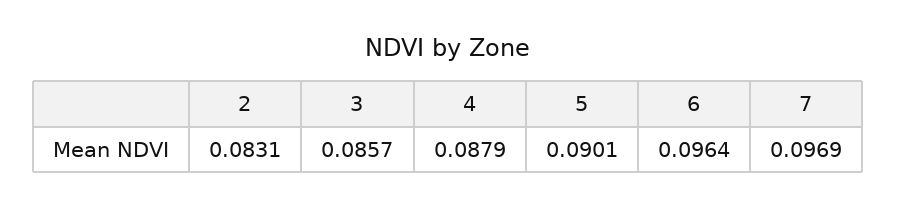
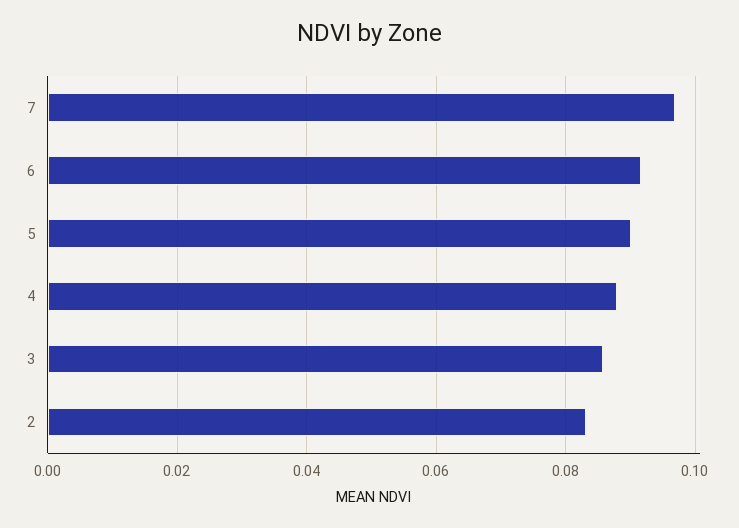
  {
    "2": 0.0831,
    "3": 0.0857,
    "4": 0.0879,
    "5": 0.0901,
-   "6": 0.0964,
+   "6": 0.092,
    "7": 0.0969
  }

